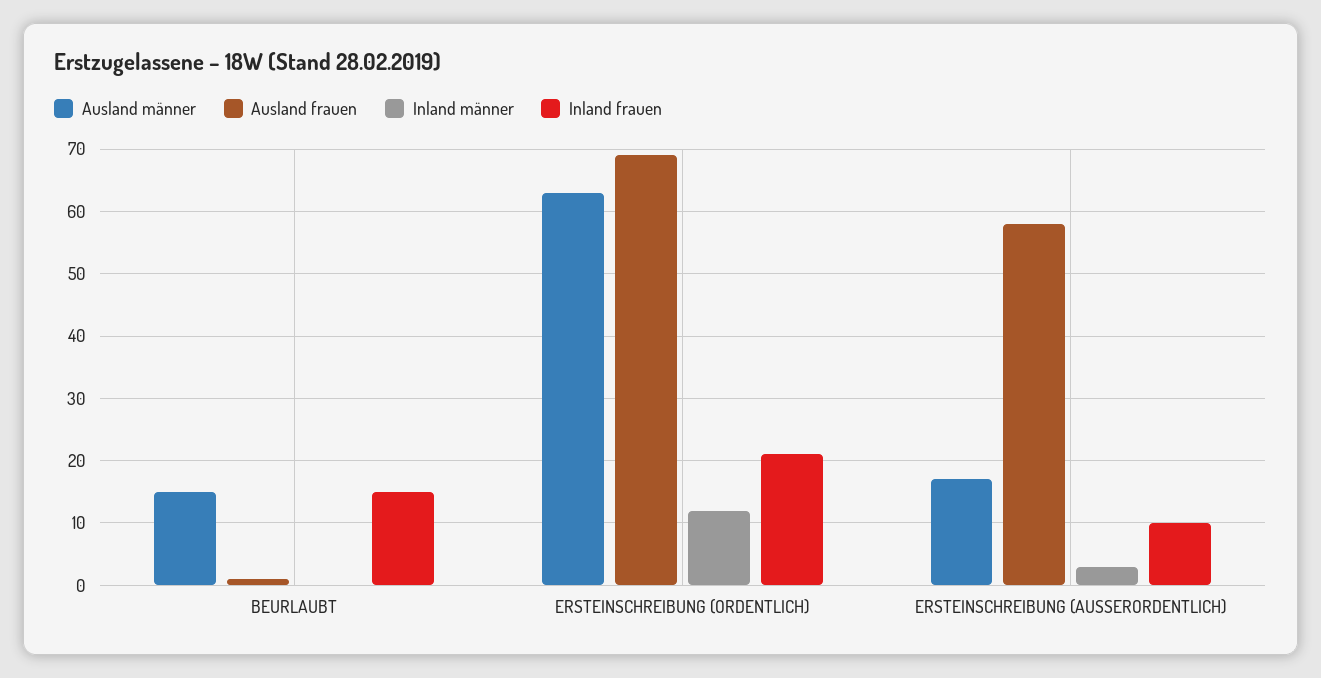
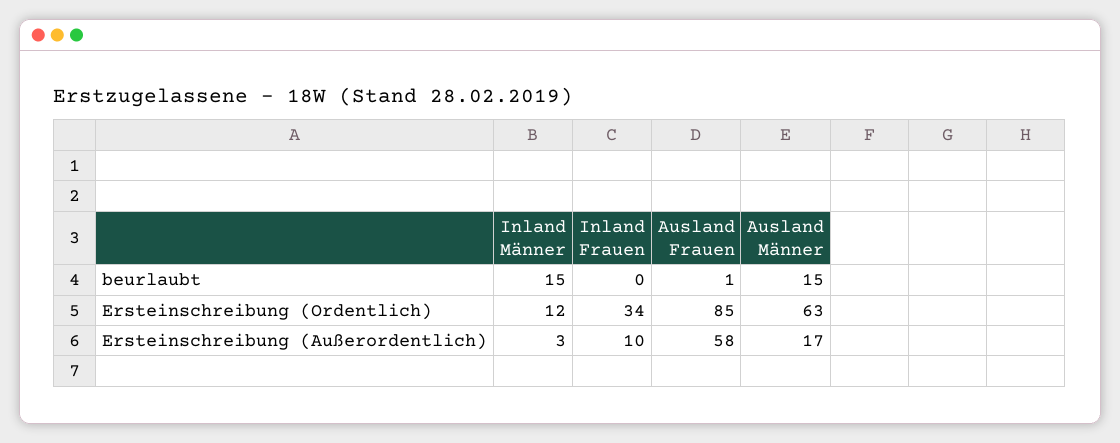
  {
    "Ausland männer": {
      "BEURLAUBT": 15,
      "ERSTEINSCHREIBUNG (ORDENTLICH)": 63,
      "ERSTEINSCHREIBUNG (AUSSERORDENTLICH)": 17
    },
    "Ausland frauen": {
      "BEURLAUBT": 1,
-     "ERSTEINSCHREIBUNG (ORDENTLICH)": 69,
+     "ERSTEINSCHREIBUNG (ORDENTLICH)": 85,
      "ERSTEINSCHREIBUNG (AUSSERORDENTLICH)": 58
    },
    "Inland männer": {
-     "BEURLAUBT": 0,
+     "BEURLAUBT": 15,
      "ERSTEINSCHREIBUNG (ORDENTLICH)": 12,
      "ERSTEINSCHREIBUNG (AUSSERORDENTLICH)": 3
    },
    "Inland frauen": {
-     "BEURLAUBT": 15,
+     "BEURLAUBT": 0,
-     "ERSTEINSCHREIBUNG (ORDENTLICH)": 21,
+     "ERSTEINSCHREIBUNG (ORDENTLICH)": 34,
      "ERSTEINSCHREIBUNG (AUSSERORDENTLICH)": 10
    }
  }

